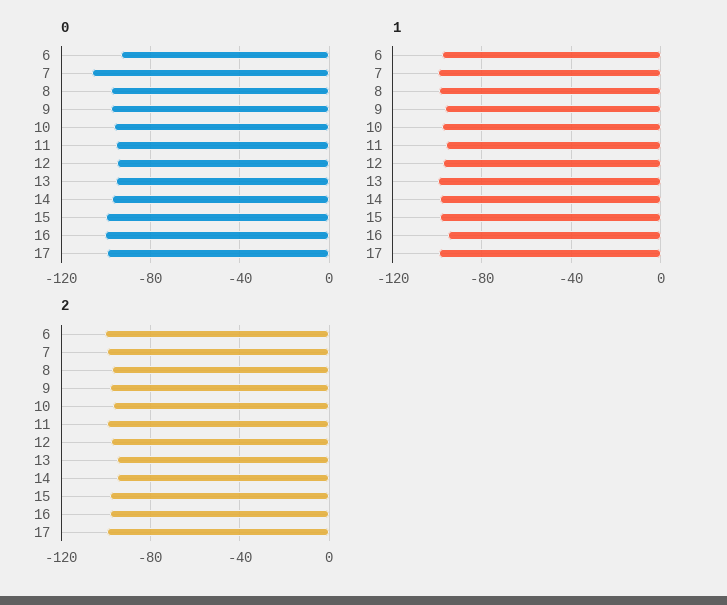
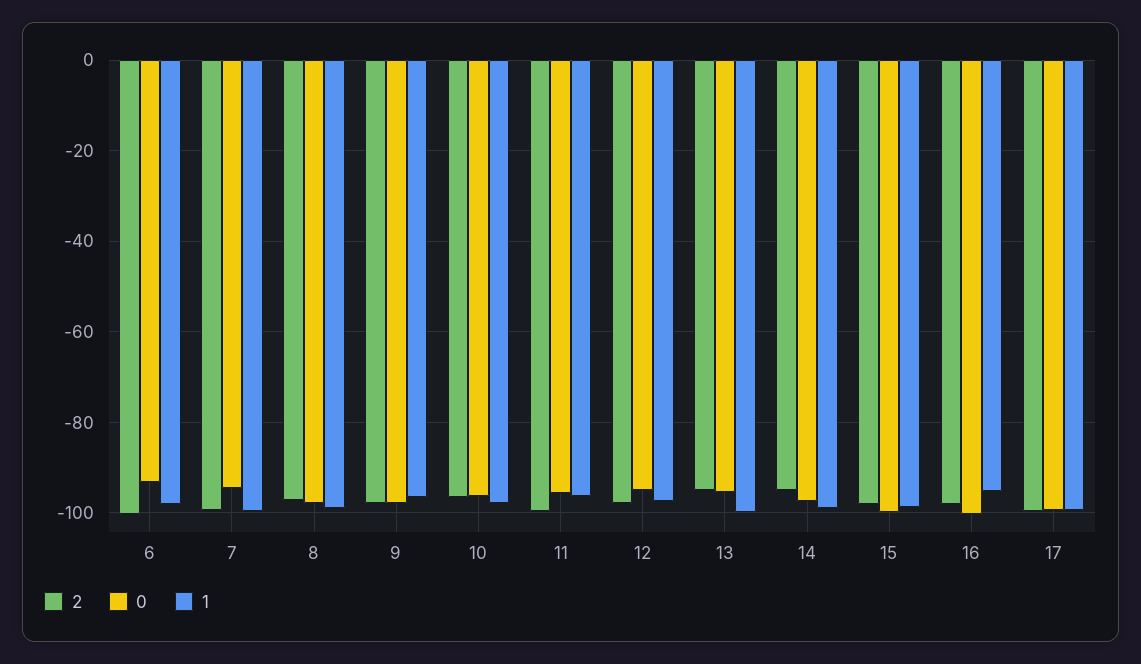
  {
    "0": {
      "6": -94,
-     "7": -105,
+     "7": -94,
      "8": -98,
      "9": -98,
      "10": -96,
      "11": -96,
      "12": -94,
      "13": -96,
      "14": -98,
      "15": -100,
      "16": -100,
      "17": -100
    },
    "1": {
      "6": -98,
      "7": -100,
      "8": -100,
      "9": -96,
      "10": -98,
      "11": -96,
      "12": -98,
      "13": -100,
      "14": -98,
      "15": -98,
      "16": -96,
      "17": -100
    },
    "2": {
      "6": -100,
      "7": -100,
      "8": -98,
      "9": -98,
      "10": -96,
      "11": -100,
      "12": -98,
      "13": -94,
      "14": -94,
      "15": -98,
      "16": -98,
      "17": -100
    }
  }

